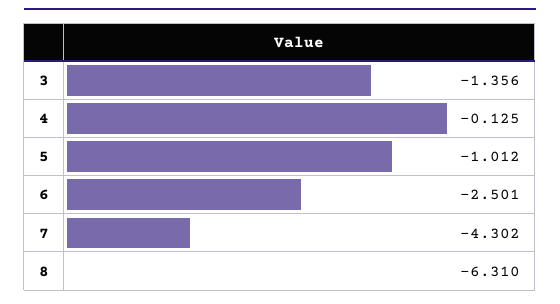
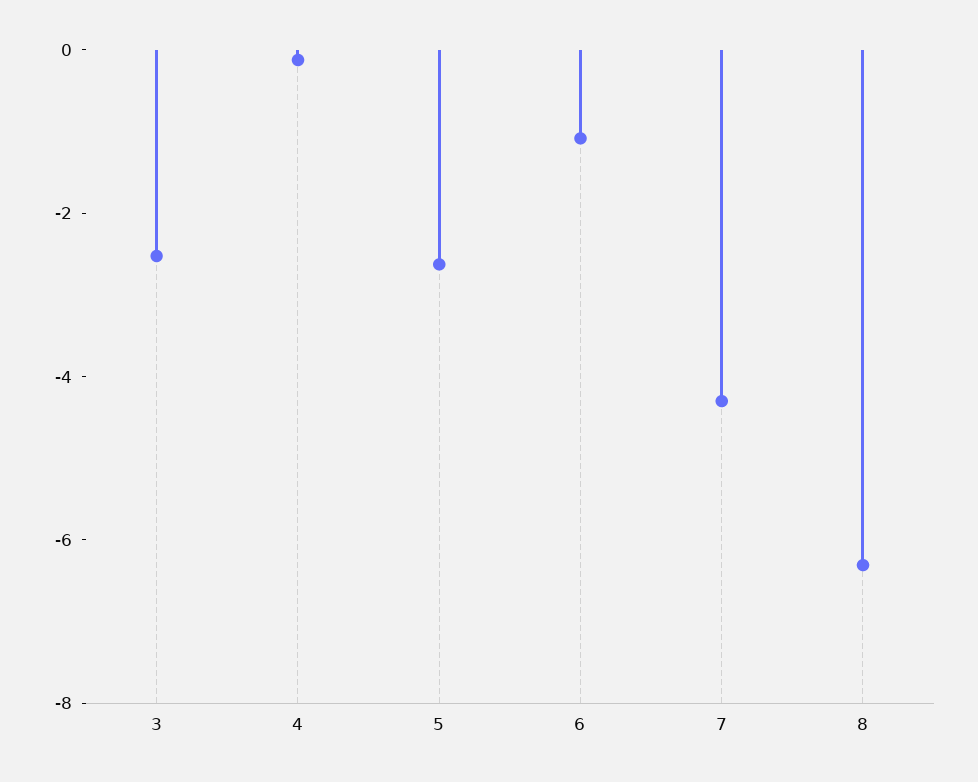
  {
-   "3": -1.356,
+   "3": -2.5,
    "4": -0.125,
-   "5": -1.012,
+   "5": -2.5,
-   "6": -2.501,
+   "6": -1,
    "7": -4.302,
    "8": -6.31
  }

